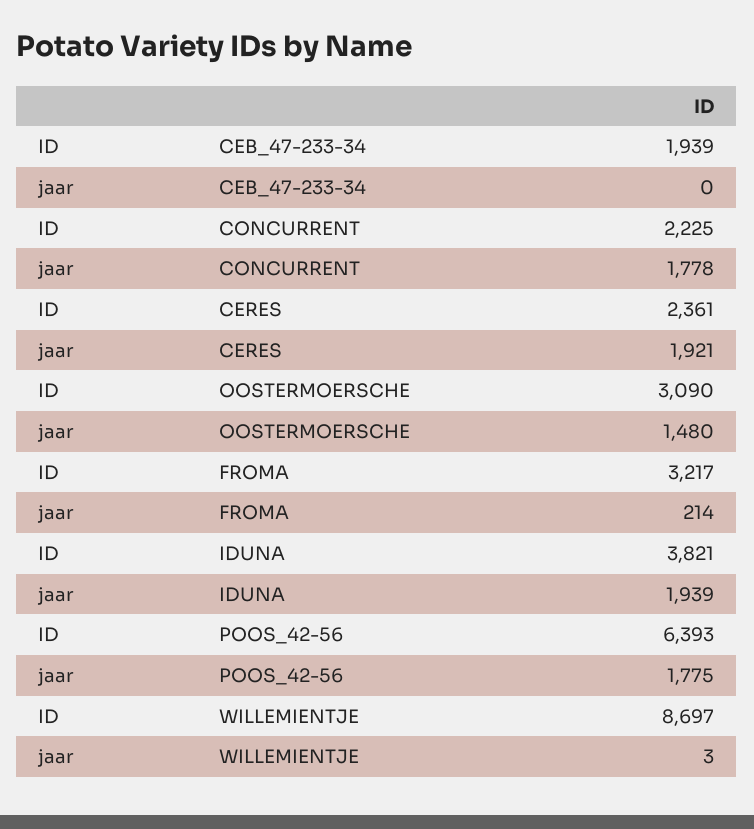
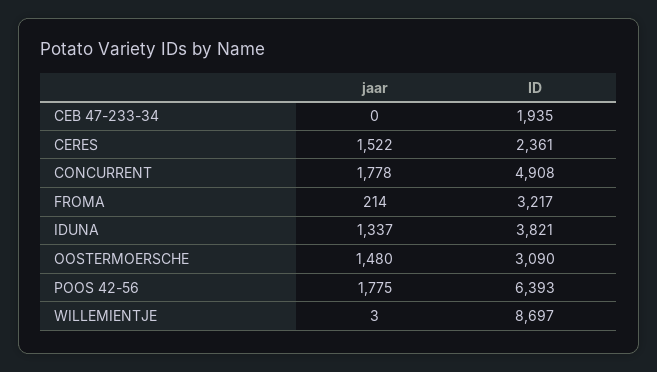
  {
    "ID": {
-     "CEB_47-233-34": 1939,
+     "CEB_47-233-34": 1935,
-     "CONCURRENT": 2225,
+     "CONCURRENT": 4908,
      "CERES": 2361,
      "OOSTERMOERSCHE": 3090,
      "FROMA": 3217,
      "IDUNA": 3821,
      "POOS_42-56": 6393,
      "WILLEMIENTJE": 8697
    },
    "jaar": {
      "CEB_47-233-34": 0,
      "CONCURRENT": 1778,
-     "CERES": 1921,
+     "CERES": 1522,
      "OOSTERMOERSCHE": 1480,
      "FROMA": 214,
-     "IDUNA": 1939,
+     "IDUNA": 1337,
      "POOS_42-56": 1775,
      "WILLEMIENTJE": 3
    }
  }

